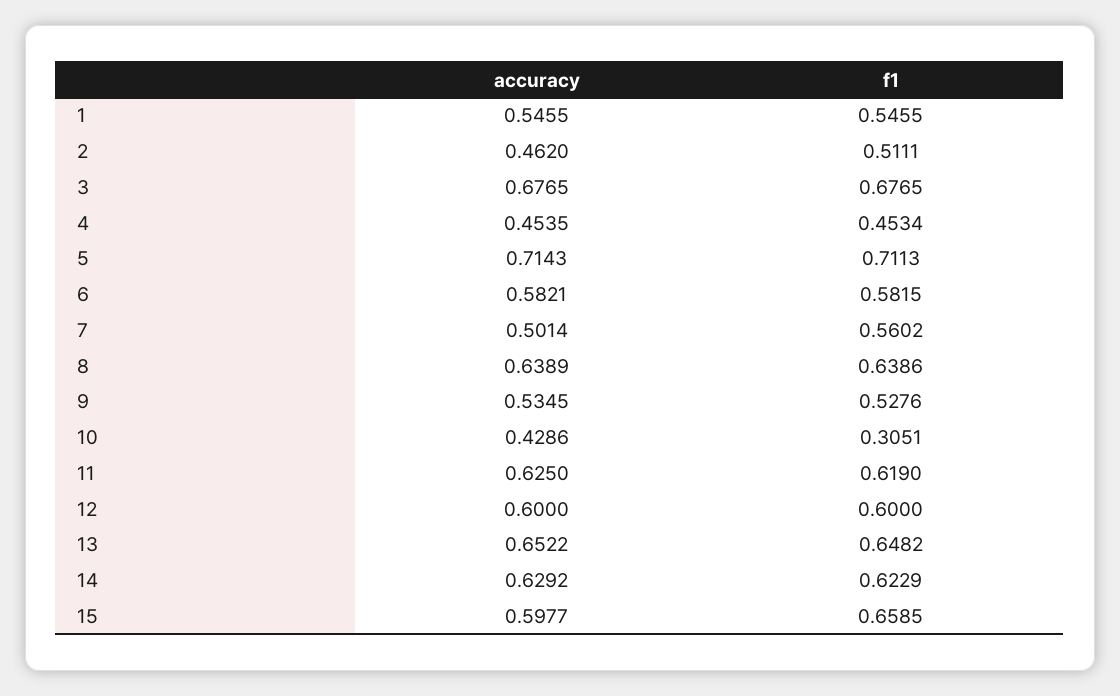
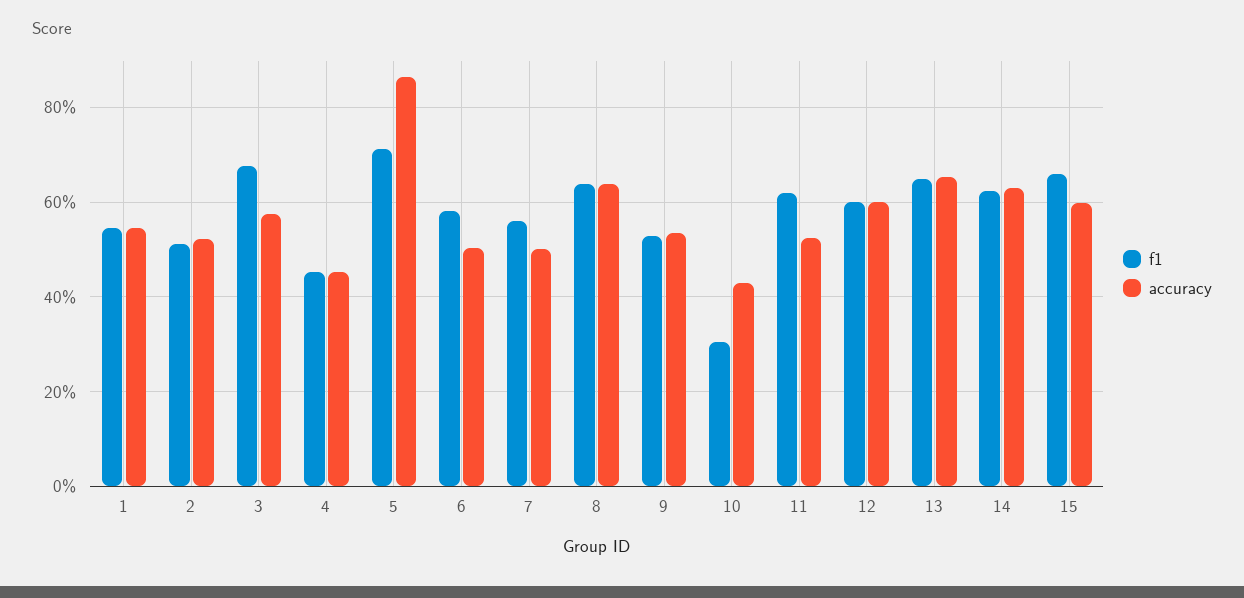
  {
    "accuracy": {
      "1": 0.5455,
-     "2": 0.462,
+     "2": 0.52,
-     "3": 0.6765,
+     "3": 0.58,
      "4": 0.4535,
-     "5": 0.7143,
+     "5": 0.86,
-     "6": 0.5821,
+     "6": 0.5,
      "7": 0.5014,
      "8": 0.6389,
      "9": 0.5345,
      "10": 0.4286,
-     "11": 0.625,
+     "11": 0.52,
      "12": 0.6,
      "13": 0.6522,
      "14": 0.6292,
      "15": 0.5977
    },
    "f1": {
      "1": 0.5455,
      "2": 0.5111,
      "3": 0.6765,
      "4": 0.4534,
      "5": 0.7113,
      "6": 0.5815,
      "7": 0.5602,
      "8": 0.6386,
      "9": 0.5276,
      "10": 0.3051,
      "11": 0.619,
      "12": 0.6,
      "13": 0.6482,
      "14": 0.6229,
      "15": 0.6585
    }
  }

